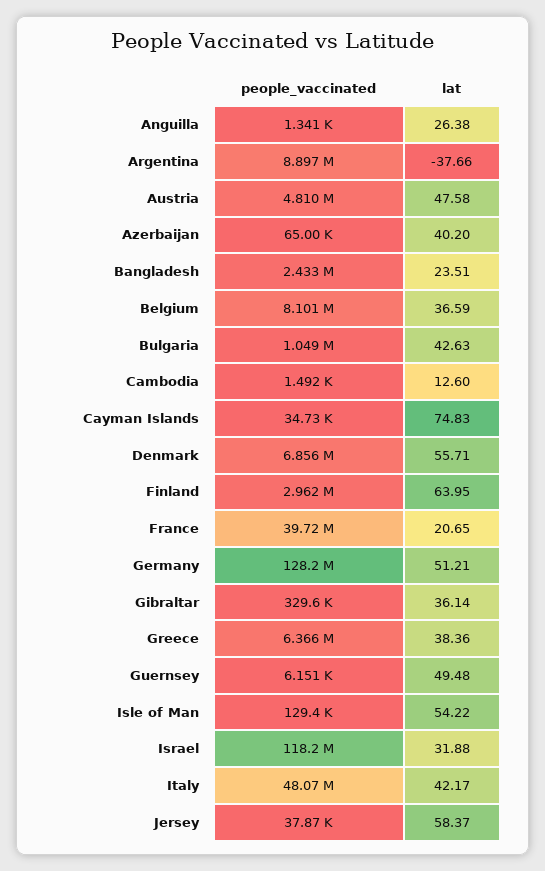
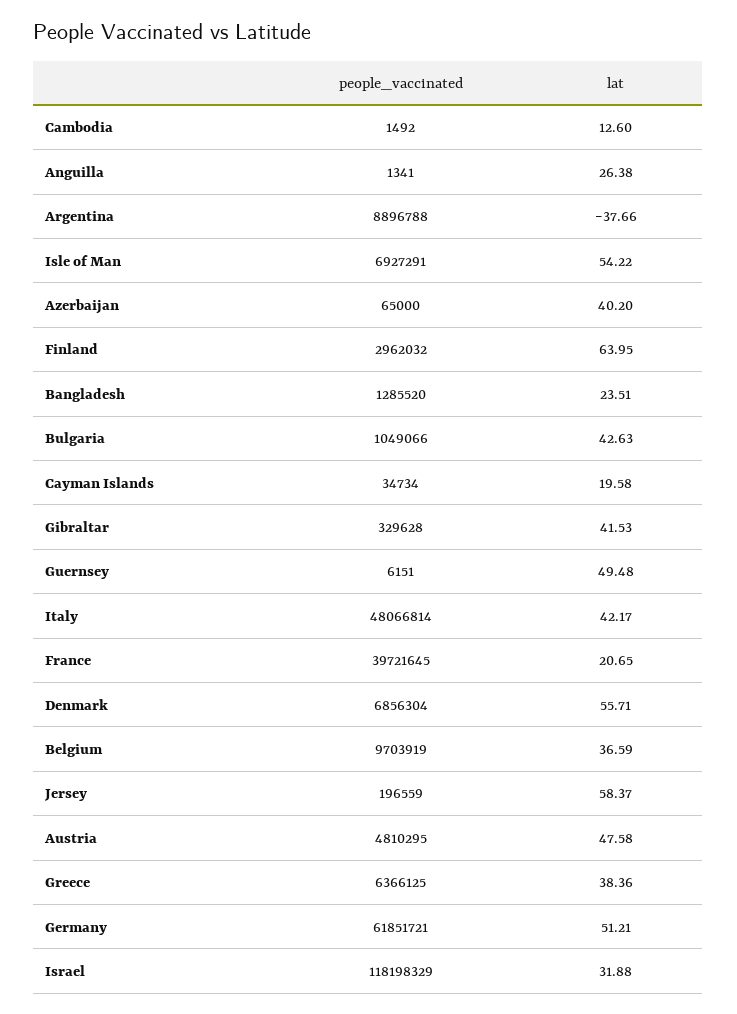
  {
    "people_vaccinated": {
      "Anguilla": 1341,
      "Argentina": 8896788,
      "Austria": 4810295,
      "Azerbaijan": 65000,
-     "Bangladesh": 2433000,
+     "Bangladesh": 1285520,
-     "Belgium": 8101000,
+     "Belgium": 9703919,
      "Bulgaria": 1049066,
      "Cambodia": 1492,
      "Cayman Islands": 34734,
      "Denmark": 6856304,
      "Finland": 2962032,
      "France": 39721645,
-     "Germany": 128200000,
+     "Germany": 61851721,
      "Gibraltar": 329628,
      "Greece": 6366125,
      "Guernsey": 6151,
-     "Isle of Man": 129400,
+     "Isle of Man": 6927291,
      "Israel": 118198329,
      "Italy": 48066814,
-     "Jersey": 37870
+     "Jersey": 196559
    },
    "lat": {
      "Anguilla": 26.38,
      "Argentina": -37.66,
      "Austria": 47.58,
      "Azerbaijan": 40.2,
      "Bangladesh": 23.51,
      "Belgium": 36.59,
      "Bulgaria": 42.63,
      "Cambodia": 12.6,
-     "Cayman Islands": 74.83,
+     "Cayman Islands": 19.58,
      "Denmark": 55.71,
      "Finland": 63.95,
      "France": 20.65,
      "Germany": 51.21,
-     "Gibraltar": 36.14,
+     "Gibraltar": 41.53,
      "Greece": 38.36,
      "Guernsey": 49.48,
      "Isle of Man": 54.22,
      "Israel": 31.88,
      "Italy": 42.17,
      "Jersey": 58.37
    }
  }

